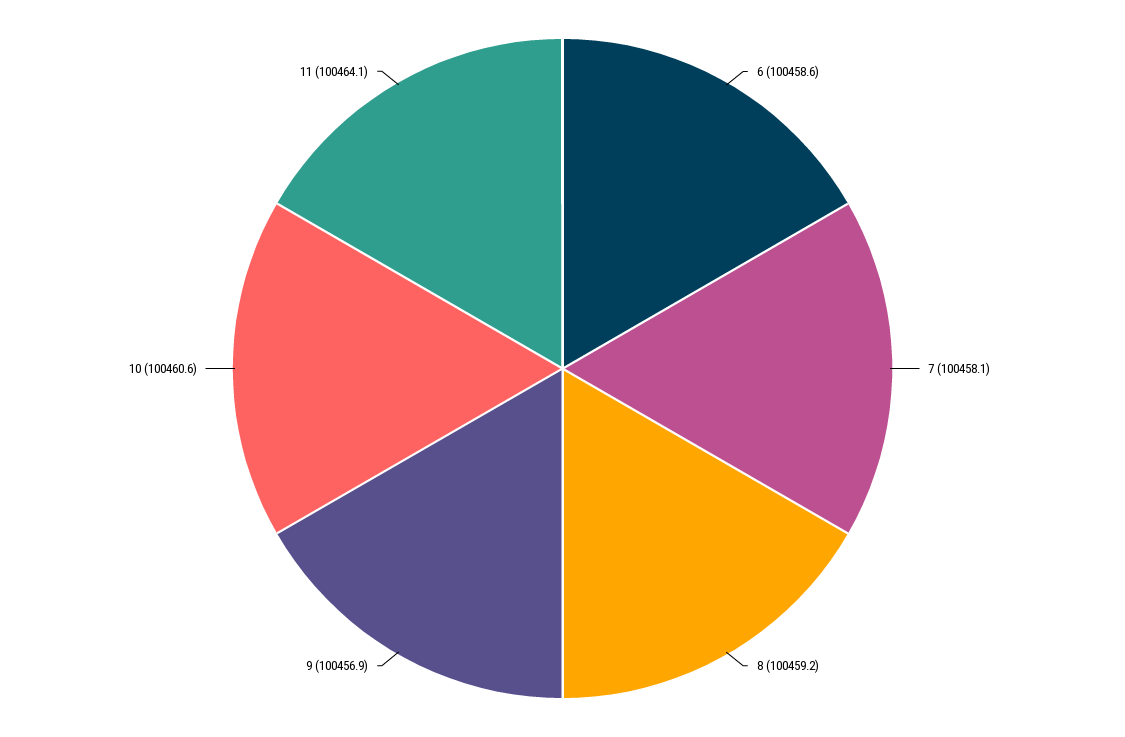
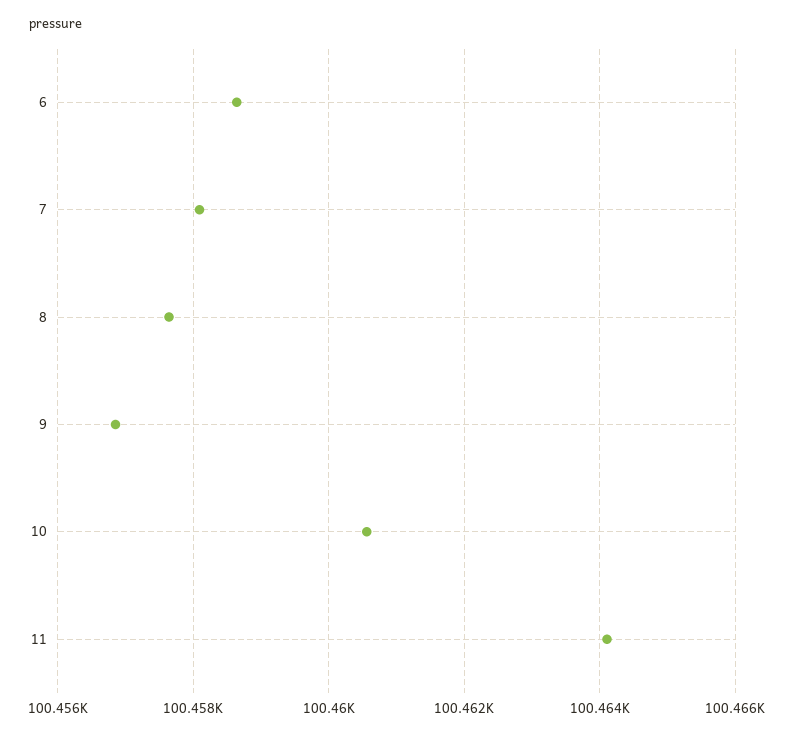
  {
    "6": 100458.6,
    "7": 100458.1,
-   "8": 100459.2,
+   "8": 100457.6,
    "9": 100456.9,
    "10": 100460.6,
    "11": 100464.1
  }

